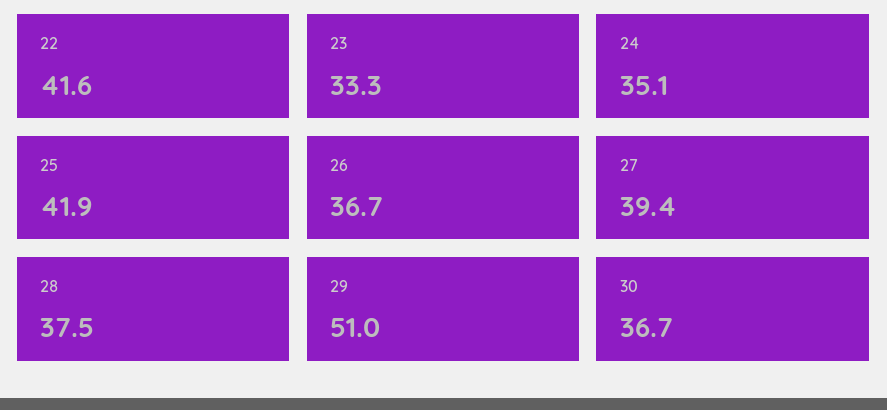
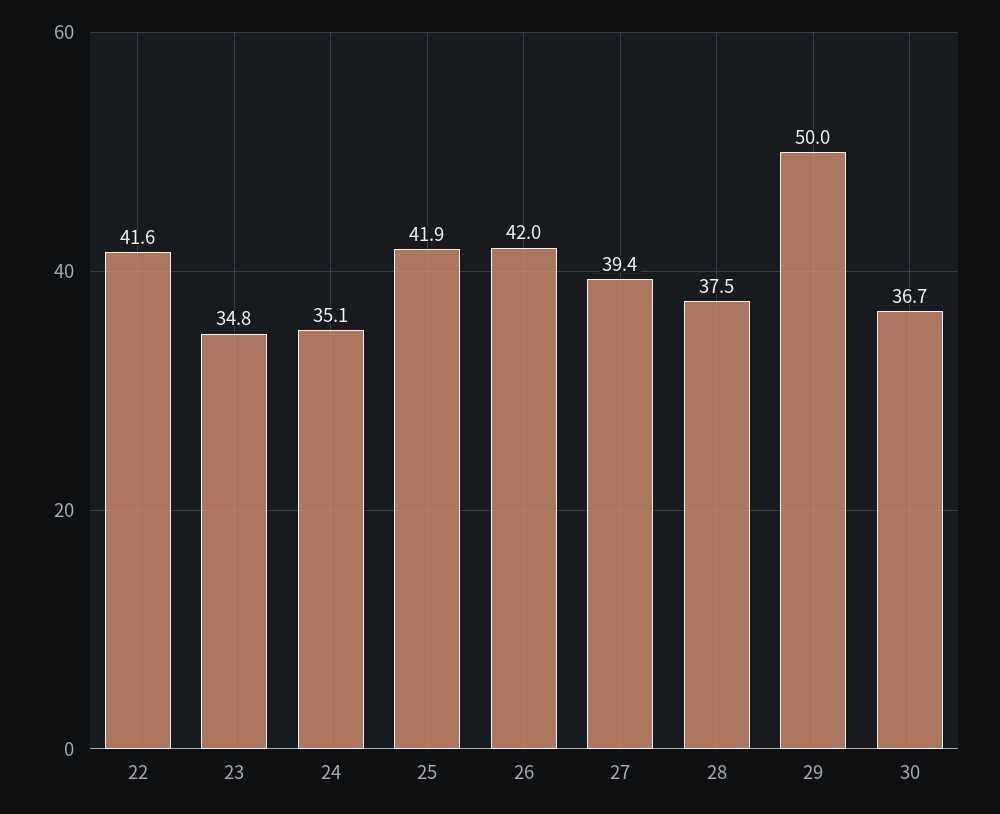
  {
    "22": 41.6,
-   "23": 33.3,
+   "23": 34.8,
    "24": 35.1,
    "25": 41.9,
-   "26": 36.7,
+   "26": 42,
    "27": 39.4,
    "28": 37.5,
-   "29": 51,
+   "29": 50,
    "30": 36.7
  }

